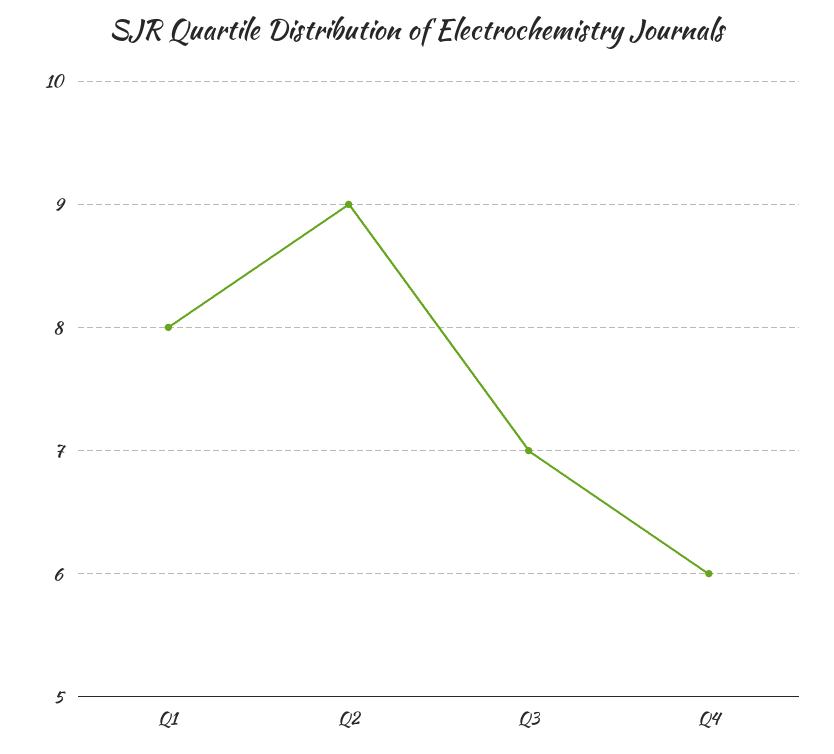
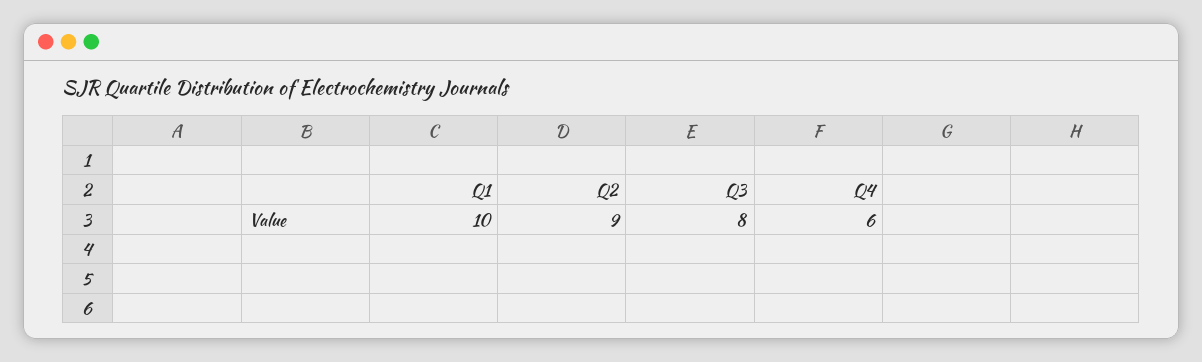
  {
-   "Q1": 8,
+   "Q1": 10,
    "Q2": 9,
-   "Q3": 7,
+   "Q3": 8,
    "Q4": 6
  }

